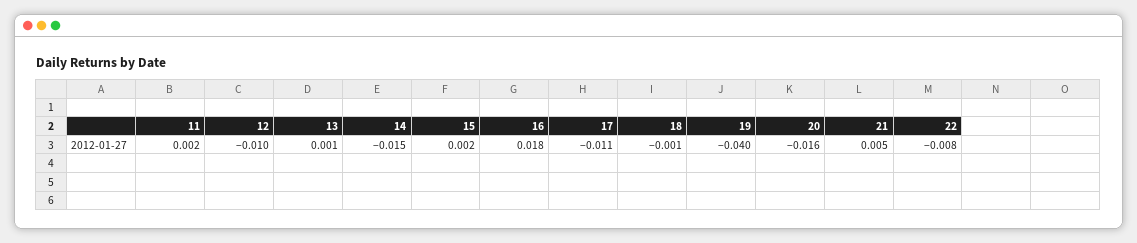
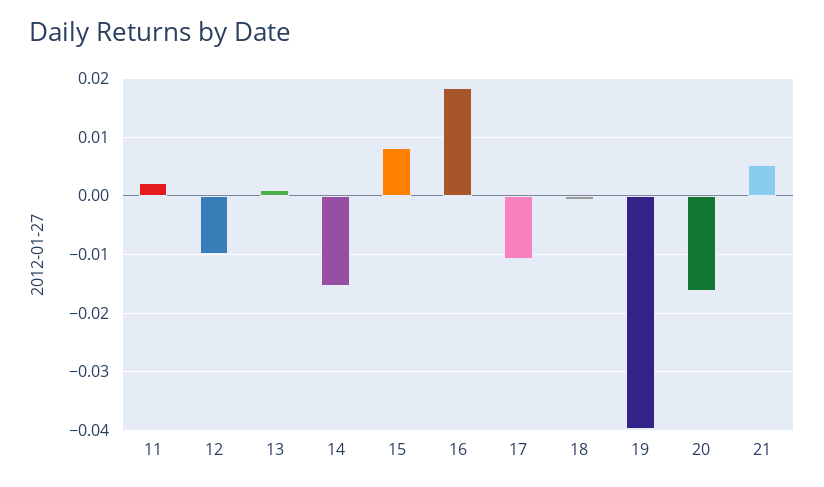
  {
    "11": 0.002,
    "12": -0.01,
    "13": 0.001,
    "14": -0.015,
-   "15": 0.002,
+   "15": 0.008,
    "16": 0.018,
    "17": -0.011,
    "18": -0.001,
    "19": -0.04,
    "20": -0.016,
-   "21": 0.005,
+   "21": 0.005
-   "22": -0.008
  }

